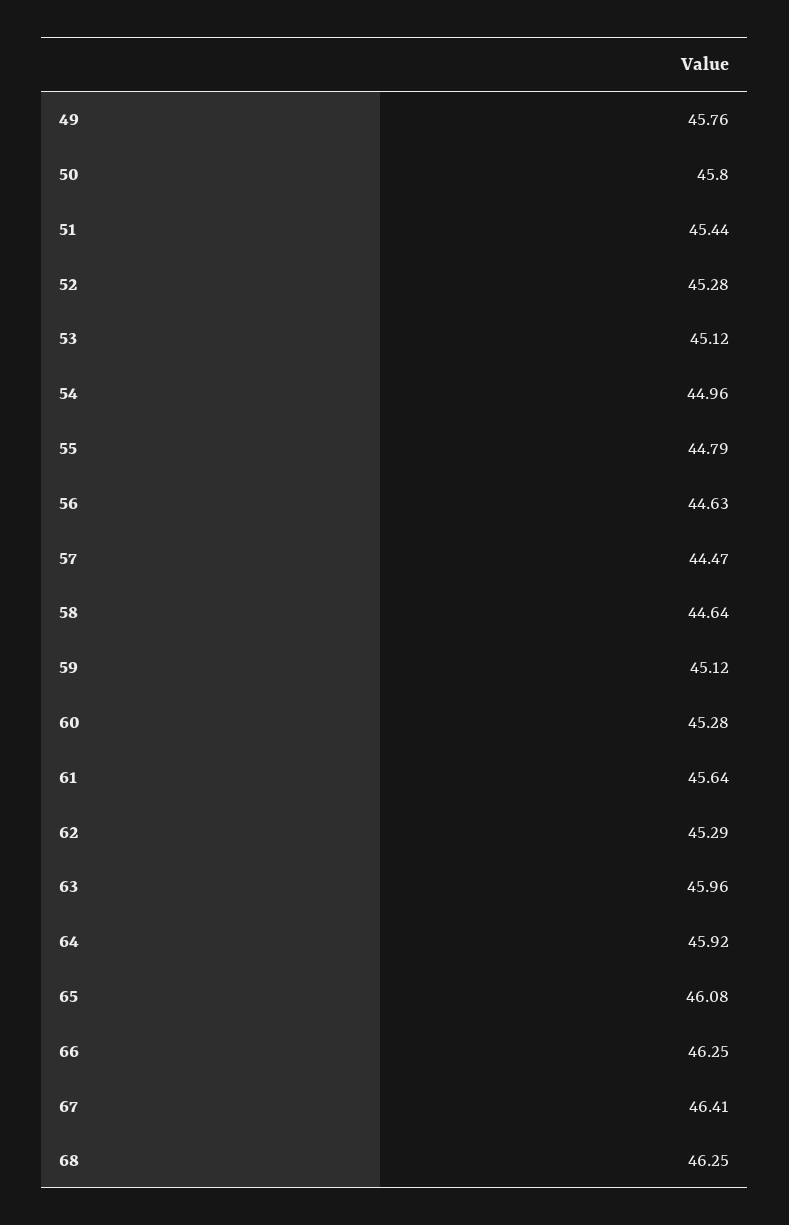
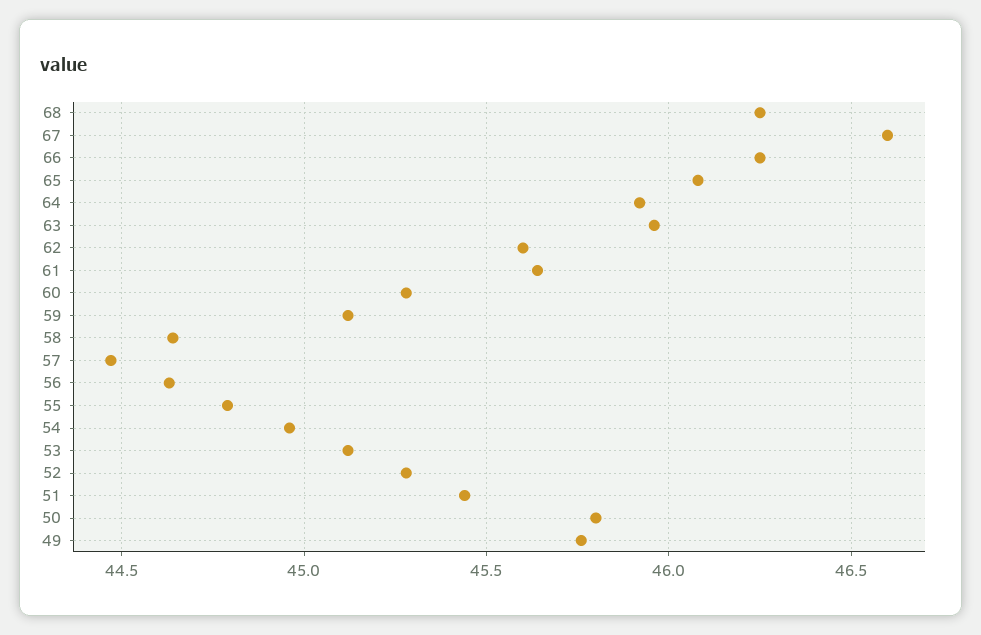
  {
    "49": 45.76,
    "50": 45.8,
    "51": 45.44,
    "52": 45.28,
    "53": 45.12,
    "54": 44.96,
    "55": 44.79,
    "56": 44.63,
    "57": 44.47,
    "58": 44.64,
    "59": 45.12,
    "60": 45.28,
    "61": 45.64,
-   "62": 45.29,
+   "62": 45.6,
    "63": 45.96,
    "64": 45.92,
    "65": 46.08,
    "66": 46.25,
-   "67": 46.41,
+   "67": 46.6,
    "68": 46.25
  }

